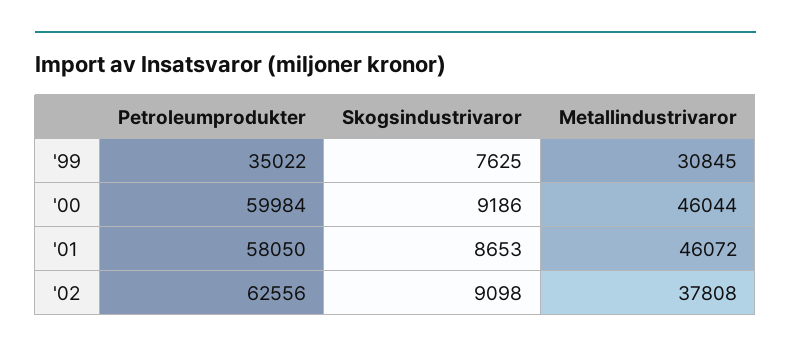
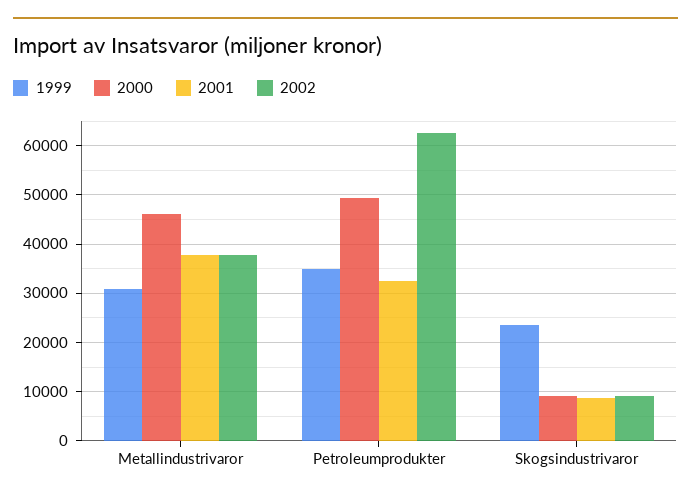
  {
    "'99": {
      "Petroleumprodukter": 35022,
-     "Skogsindustrivaror": 7625,
+     "Skogsindustrivaror": 24000,
      "Metallindustrivaror": 30845
    },
    "'00": {
-     "Petroleumprodukter": 59984,
+     "Petroleumprodukter": 50000,
      "Skogsindustrivaror": 9186,
      "Metallindustrivaror": 46044
    },
    "'01": {
-     "Petroleumprodukter": 58050,
+     "Petroleumprodukter": 32000,
      "Skogsindustrivaror": 8653,
-     "Metallindustrivaror": 46072
+     "Metallindustrivaror": 38000
    },
    "'02": {
      "Petroleumprodukter": 62556,
      "Skogsindustrivaror": 9098,
      "Metallindustrivaror": 37808
    }
  }

